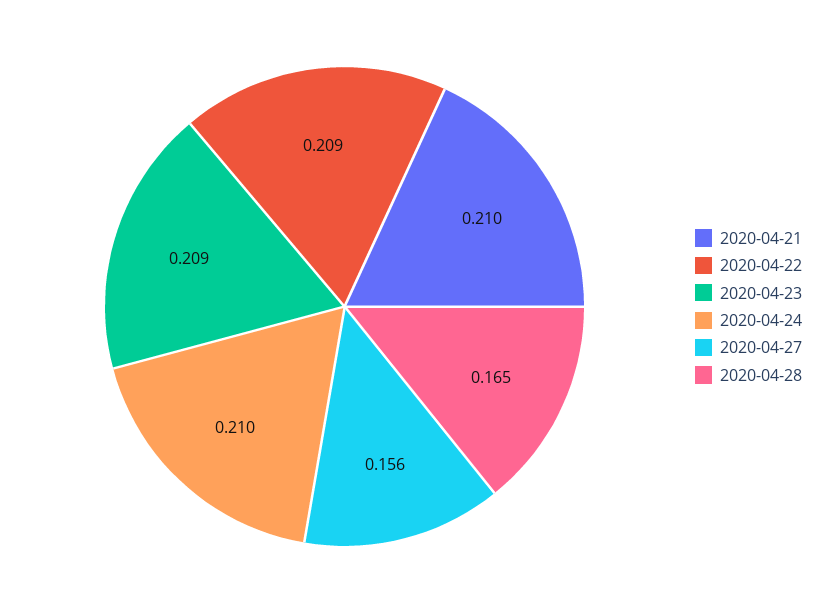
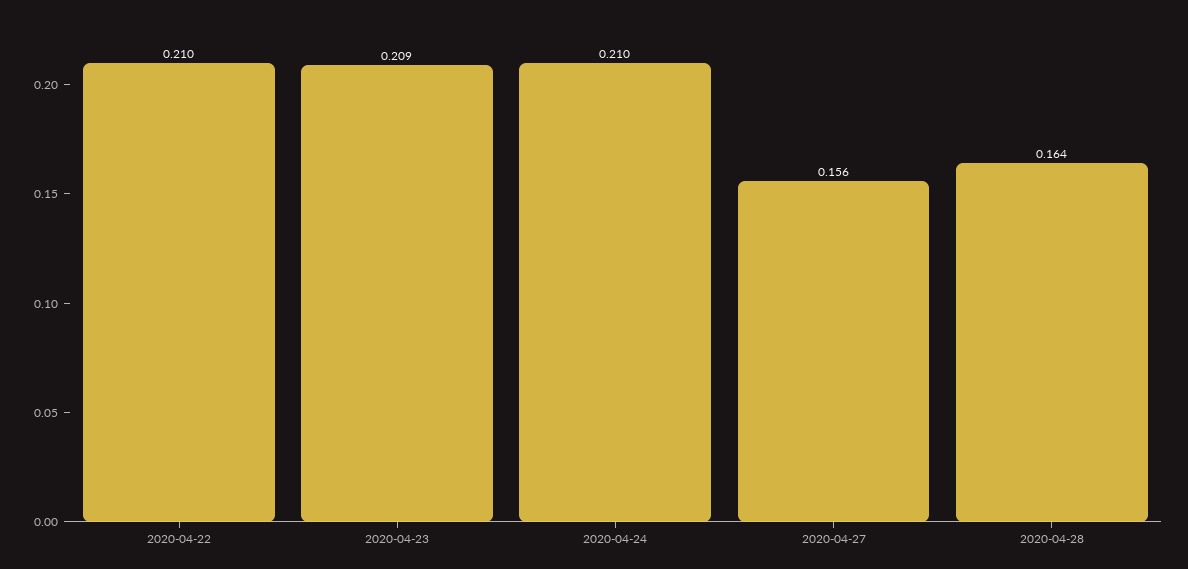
  {
-   "2020-04-21": 0.21,
-   "2020-04-22": 0.209,
+   "2020-04-22": 0.21,
    "2020-04-23": 0.209,
    "2020-04-24": 0.21,
    "2020-04-27": 0.156,
-   "2020-04-28": 0.165
+   "2020-04-28": 0.164
  }

